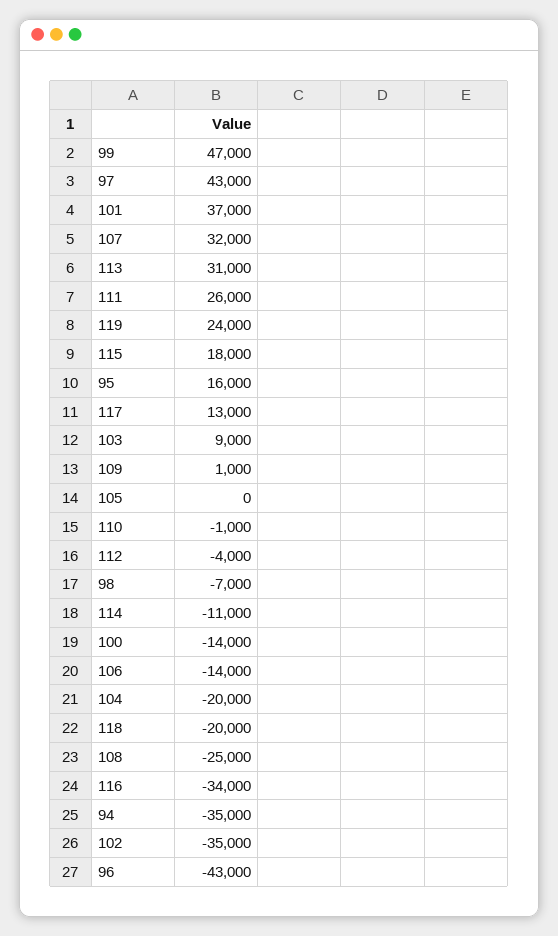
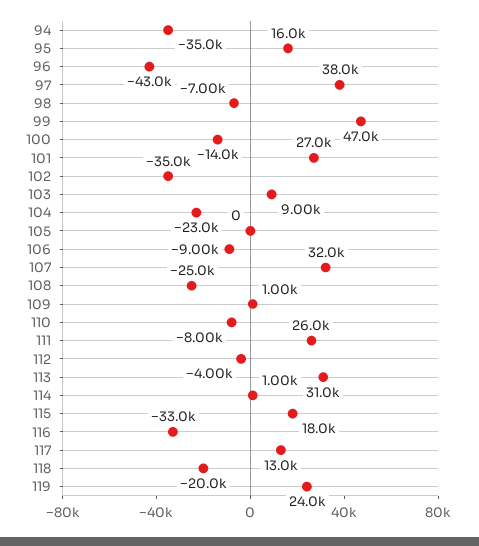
  {
    "99": 47000,
-   "97": 43000,
+   "97": 38000,
-   "101": 37000,
+   "101": 27000,
    "107": 32000,
    "113": 31000,
    "111": 26000,
    "119": 24000,
    "115": 18000,
    "95": 16000,
    "117": 13000,
    "103": 9000,
    "109": 1000,
    "105": 0,
-   "110": -1000,
+   "110": -8000,
    "112": -4000,
    "98": -7000,
-   "114": -11000,
+   "114": 1000,
    "100": -14000,
-   "106": -14000,
+   "106": -9000,
-   "104": -20000,
+   "104": -23000,
    "118": -20000,
    "108": -25000,
-   "116": -34000,
+   "116": -33000,
    "94": -35000,
    "102": -35000,
    "96": -43000
  }

